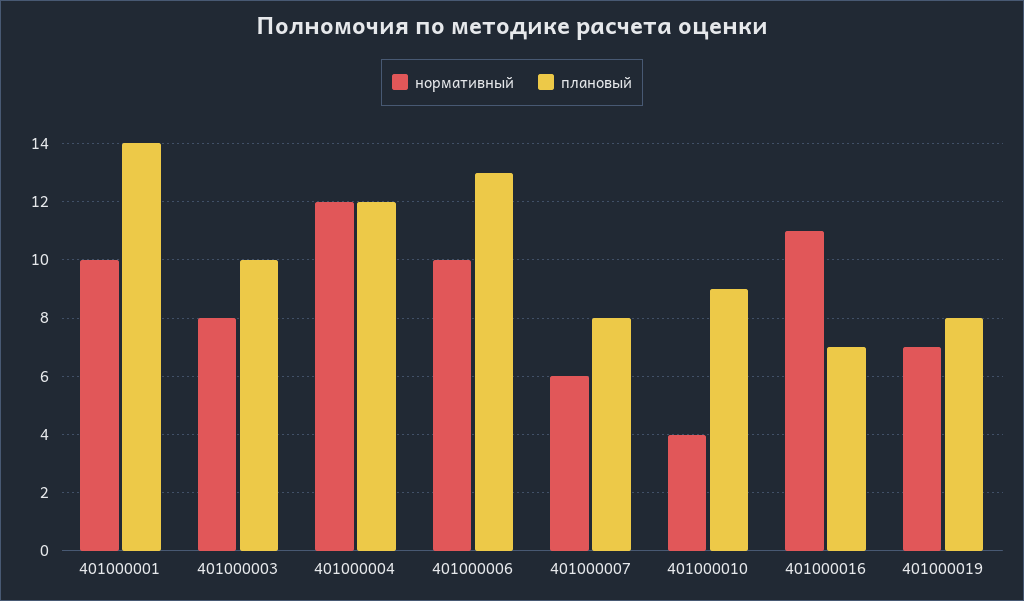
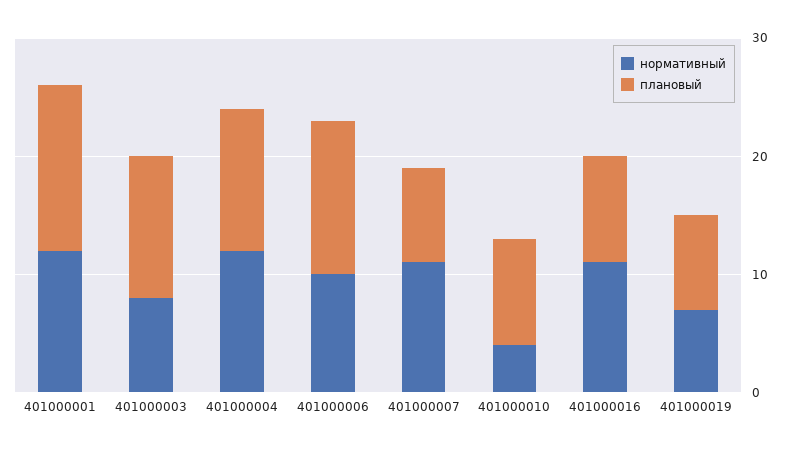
  {
    "нормативный": {
-     "401000001": 10,
+     "401000001": 12,
      "401000003": 8,
      "401000004": 12,
      "401000006": 10,
-     "401000007": 6,
+     "401000007": 11,
      "401000010": 4,
      "401000016": 11,
      "401000019": 7
    },
    "плановый": {
      "401000001": 14,
-     "401000003": 10,
+     "401000003": 12,
      "401000004": 12,
      "401000006": 13,
      "401000007": 8,
      "401000010": 9,
-     "401000016": 7,
+     "401000016": 9,
      "401000019": 8
    }
  }

